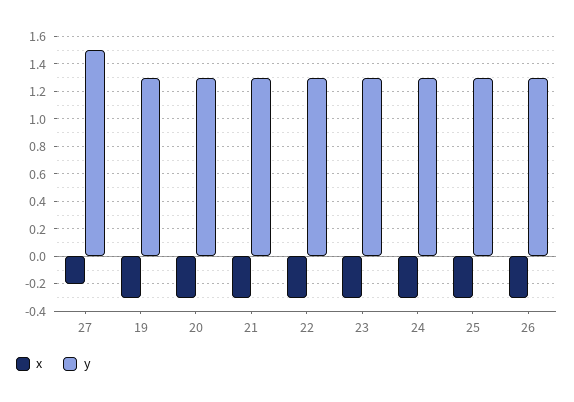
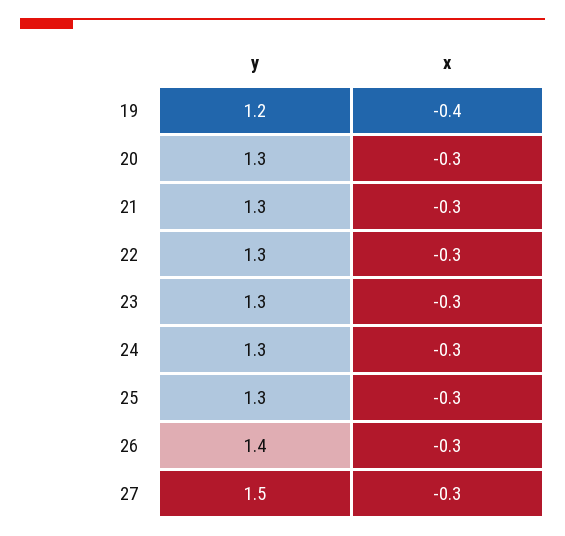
  {
    "x": {
-     "27": -0.2,
+     "27": -0.3,
-     "19": -0.3,
+     "19": -0.4,
      "20": -0.3,
      "21": -0.3,
      "22": -0.3,
      "23": -0.3,
      "24": -0.3,
      "25": -0.3,
      "26": -0.3
    },
    "y": {
      "27": 1.5,
-     "19": 1.3,
+     "19": 1.2,
      "20": 1.3,
      "21": 1.3,
      "22": 1.3,
      "23": 1.3,
      "24": 1.3,
      "25": 1.3,
-     "26": 1.3
+     "26": 1.4
    }
  }

